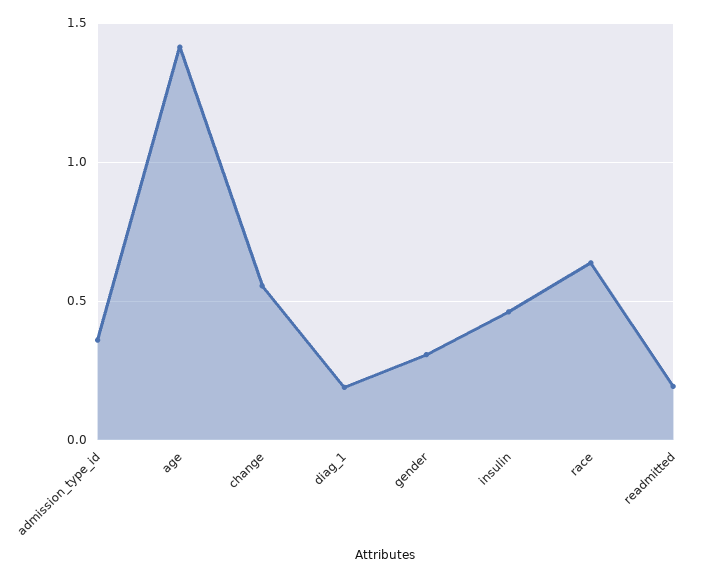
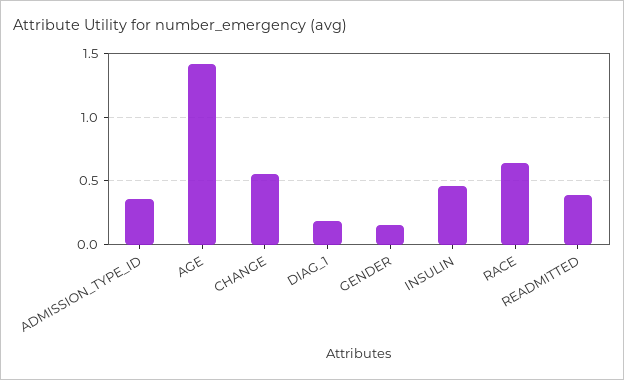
  {
    "admission_type_id": 0.35,
    "age": 1.4,
    "change": 0.55,
    "diag_1": 0.2,
-   "gender": 0.3,
+   "gender": 0.15,
    "insulin": 0.45,
    "race": 0.65,
-   "readmitted": 0.2
+   "readmitted": 0.4
  }

